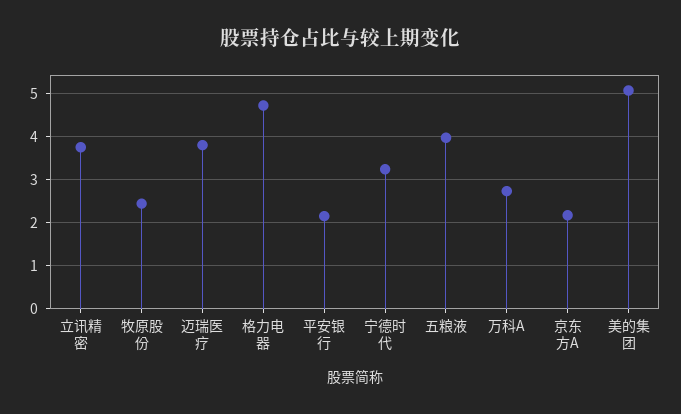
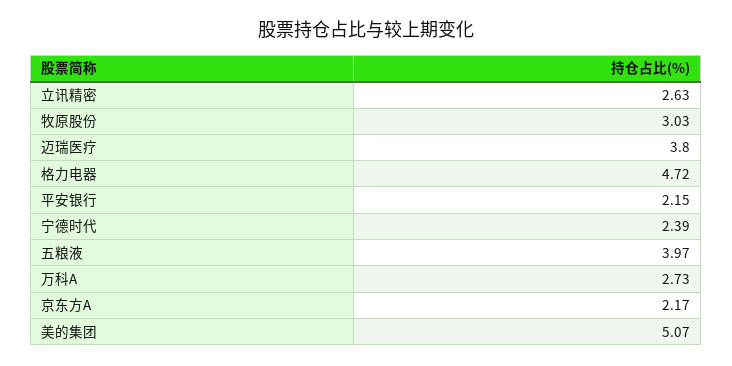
  {
-   "立讯精密": 3.8,
+   "立讯精密": 2.63,
-   "牧原股份": 2.4,
+   "牧原股份": 3.03,
    "迈瑞医疗": 3.8,
    "格力电器": 4.72,
    "平安银行": 2.15,
-   "宁德时代": 3.2,
+   "宁德时代": 2.39,
    "五粮液": 3.97,
    "万科A": 2.73,
    "京东方A": 2.17,
    "美的集团": 5.07
  }

